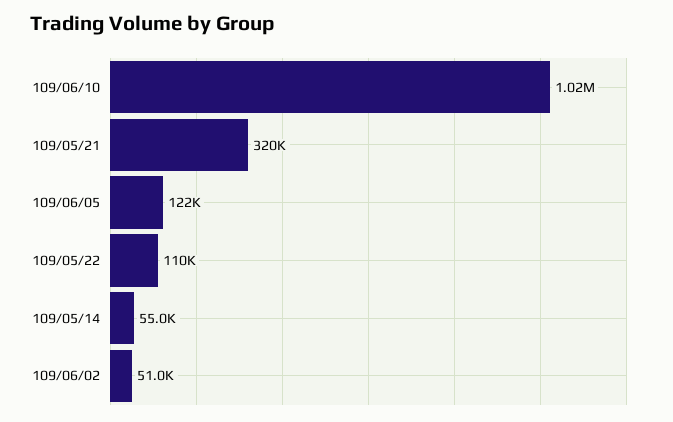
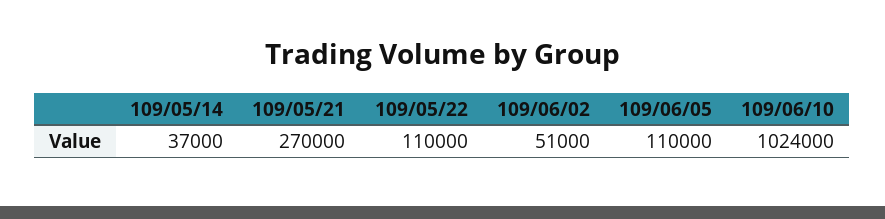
  {
    "109/06/10": 1024000,
-   "109/05/21": 320000,
+   "109/05/21": 270000,
-   "109/06/05": 122000,
+   "109/06/05": 110000,
    "109/05/22": 110000,
-   "109/05/14": 55000,
+   "109/05/14": 37000,
    "109/06/02": 51000
  }

